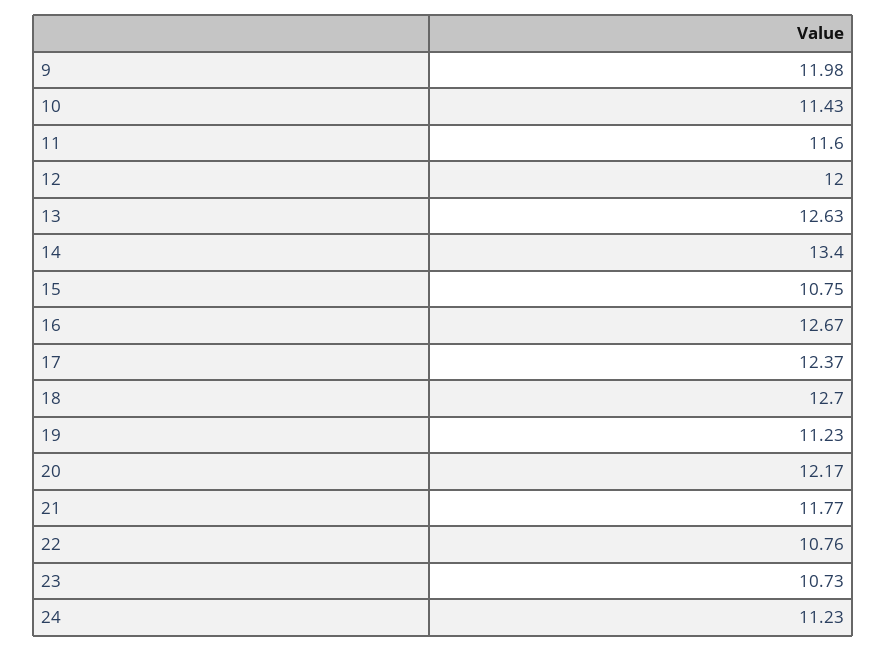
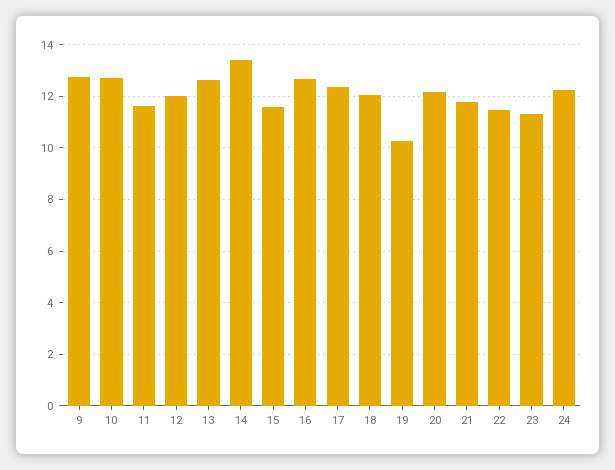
  {
-   "9": 11.98,
+   "9": 12.75,
-   "10": 11.43,
+   "10": 12.75,
    "11": 11.6,
    "12": 12,
    "13": 12.63,
    "14": 13.4,
-   "15": 10.75,
+   "15": 11.5,
    "16": 12.67,
    "17": 12.37,
-   "18": 12.7,
+   "18": 12,
-   "19": 11.23,
+   "19": 10.25,
    "20": 12.17,
    "21": 11.77,
-   "22": 10.76,
+   "22": 11.5,
-   "23": 10.73,
+   "23": 11.25,
-   "24": 11.23
+   "24": 12.25
  }

